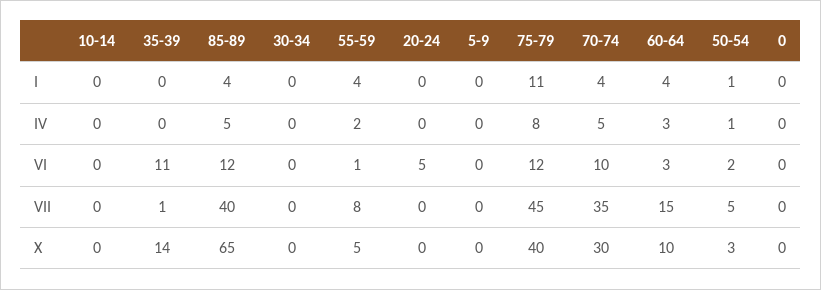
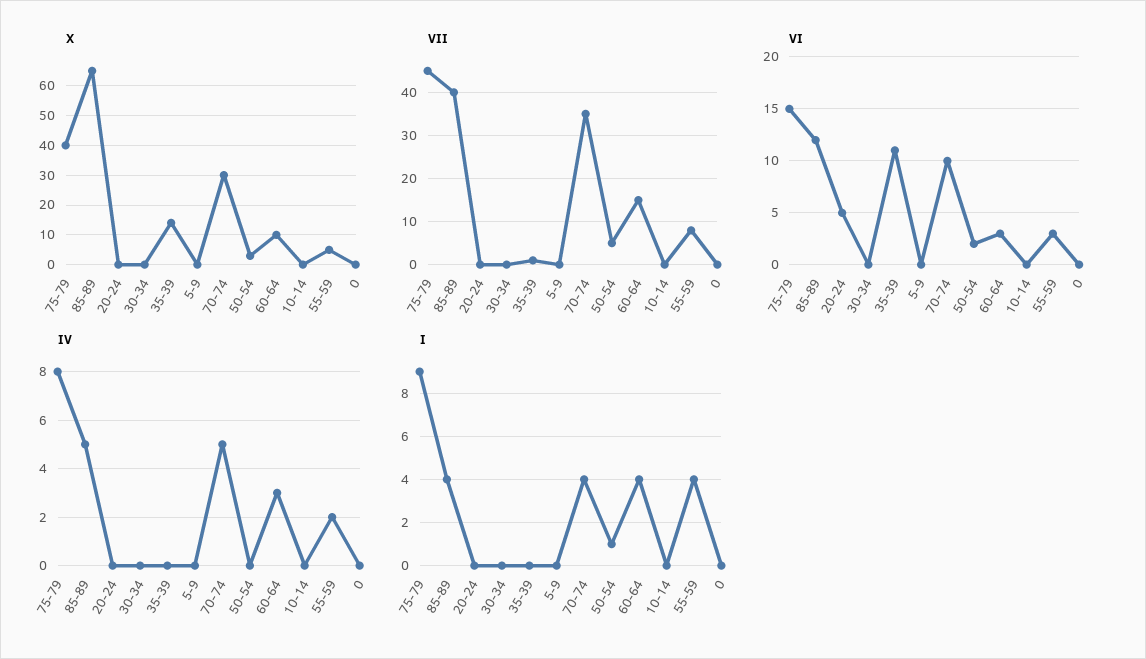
  {
    "I": {
      "10-14": 0,
      "35-39": 0,
      "85-89": 4,
      "30-34": 0,
      "55-59": 4,
      "20-24": 0,
      "5-9": 0,
-     "75-79": 11,
+     "75-79": 9,
      "70-74": 4,
      "60-64": 4,
      "50-54": 1,
      "0": 0
    },
    "IV": {
      "10-14": 0,
      "35-39": 0,
      "85-89": 5,
      "30-34": 0,
      "55-59": 2,
      "20-24": 0,
      "5-9": 0,
      "75-79": 8,
      "70-74": 5,
      "60-64": 3,
-     "50-54": 1,
+     "50-54": 0,
      "0": 0
    },
    "VI": {
      "10-14": 0,
      "35-39": 11,
      "85-89": 12,
      "30-34": 0,
-     "55-59": 1,
+     "55-59": 3,
      "20-24": 5,
      "5-9": 0,
-     "75-79": 12,
+     "75-79": 15,
      "70-74": 10,
      "60-64": 3,
      "50-54": 2,
      "0": 0
    },
    "VII": {
      "10-14": 0,
      "35-39": 1,
      "85-89": 40,
      "30-34": 0,
      "55-59": 8,
      "20-24": 0,
      "5-9": 0,
      "75-79": 45,
      "70-74": 35,
      "60-64": 15,
      "50-54": 5,
      "0": 0
    },
    "X": {
      "10-14": 0,
      "35-39": 14,
      "85-89": 65,
      "30-34": 0,
      "55-59": 5,
      "20-24": 0,
      "5-9": 0,
      "75-79": 40,
      "70-74": 30,
      "60-64": 10,
      "50-54": 3,
      "0": 0
    }
  }

